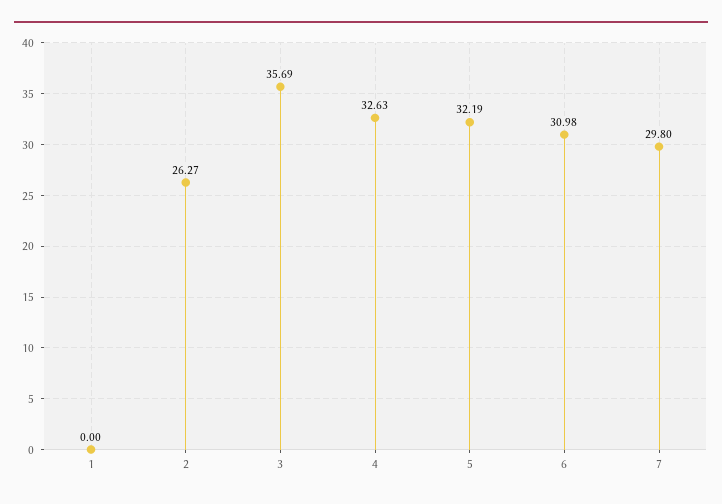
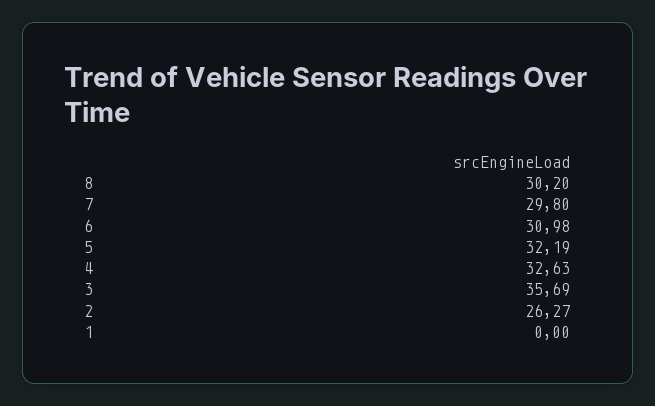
  {
    "1": 0,
    "2": 26.27,
    "3": 35.69,
    "4": 32.63,
    "5": 32.19,
    "6": 30.98,
-   "7": 29.8
+   "7": 29.8,
+   "8": 30.2
  }

